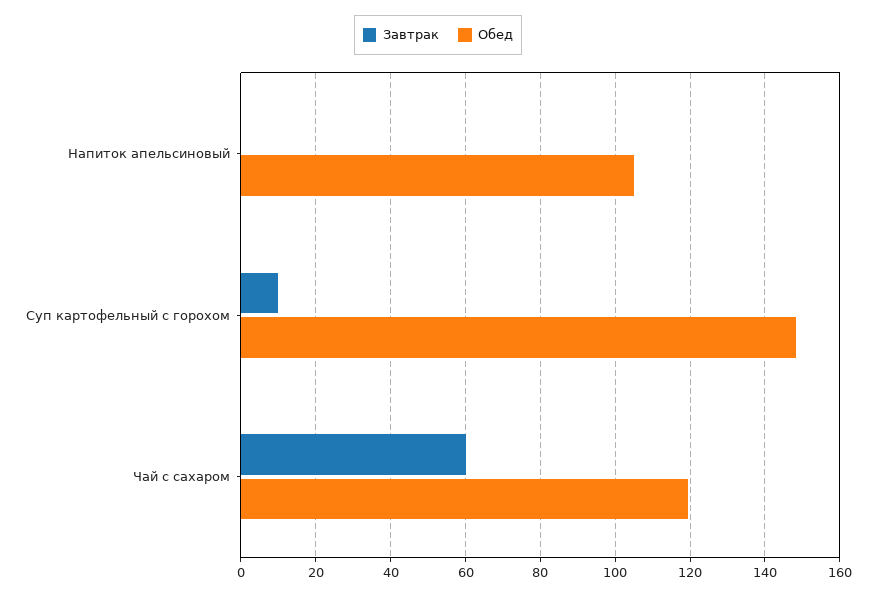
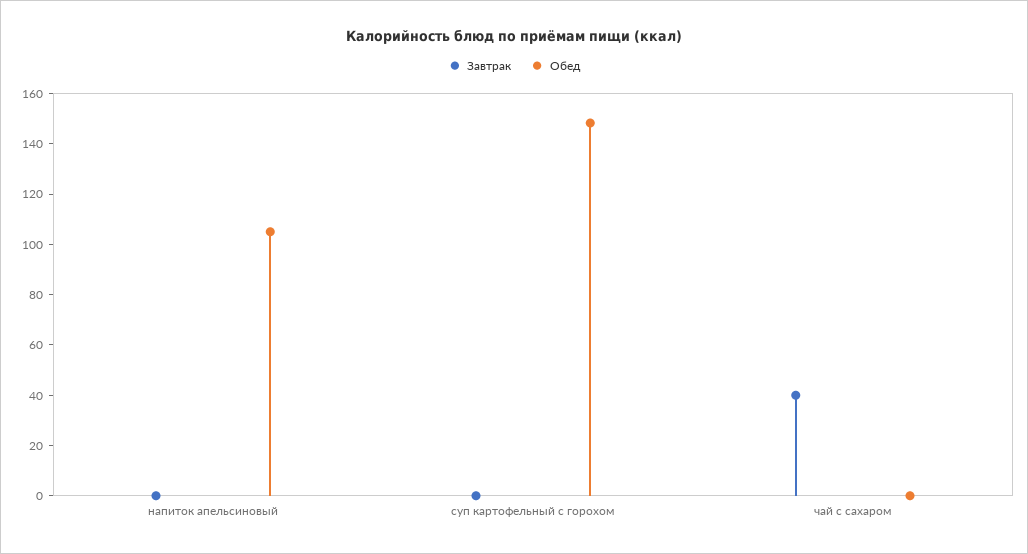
  {
    "Завтрак": {
      "Напиток апельсиновый": 0,
-     "Суп картофельный с горохом": 10,
+     "Суп картофельный с горохом": 0,
-     "Чай с сахаром": 60
+     "Чай с сахаром": 40
    },
    "Обед": {
      "Напиток апельсиновый": 106,
      "Суп картофельный с горохом": 148,
-     "Чай с сахаром": 120
+     "Чай с сахаром": 0
    }
  }

